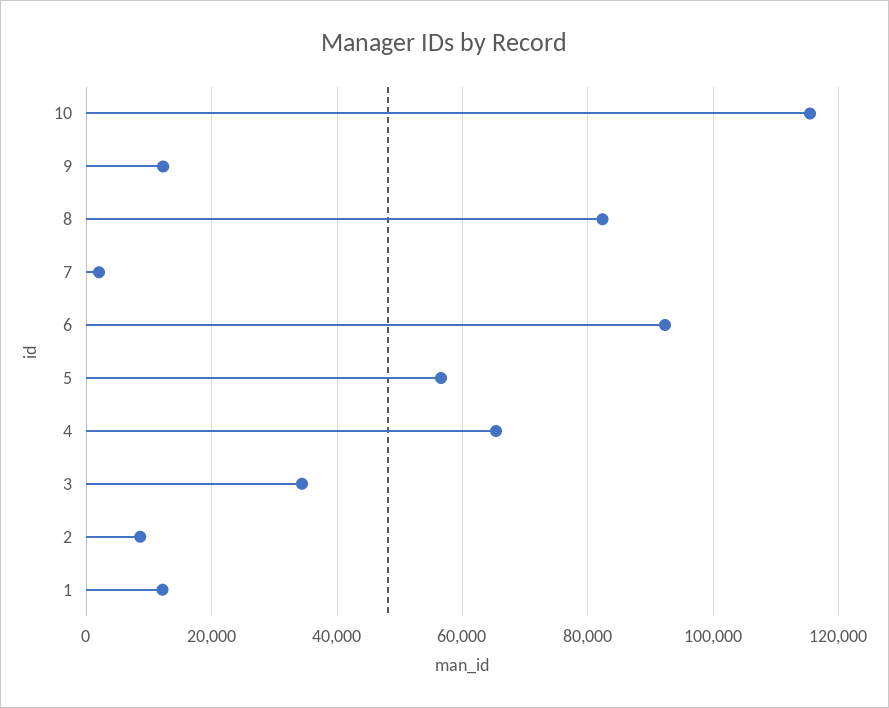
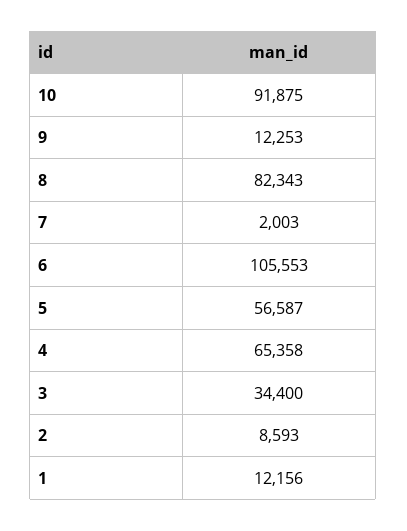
  {
-   "10": 116000,
+   "10": 91875,
    "9": 12253,
    "8": 82343,
    "7": 2003,
-   "6": 92000,
+   "6": 105553,
    "5": 56587,
    "4": 65358,
    "3": 34400,
    "2": 8593,
    "1": 12156
  }

